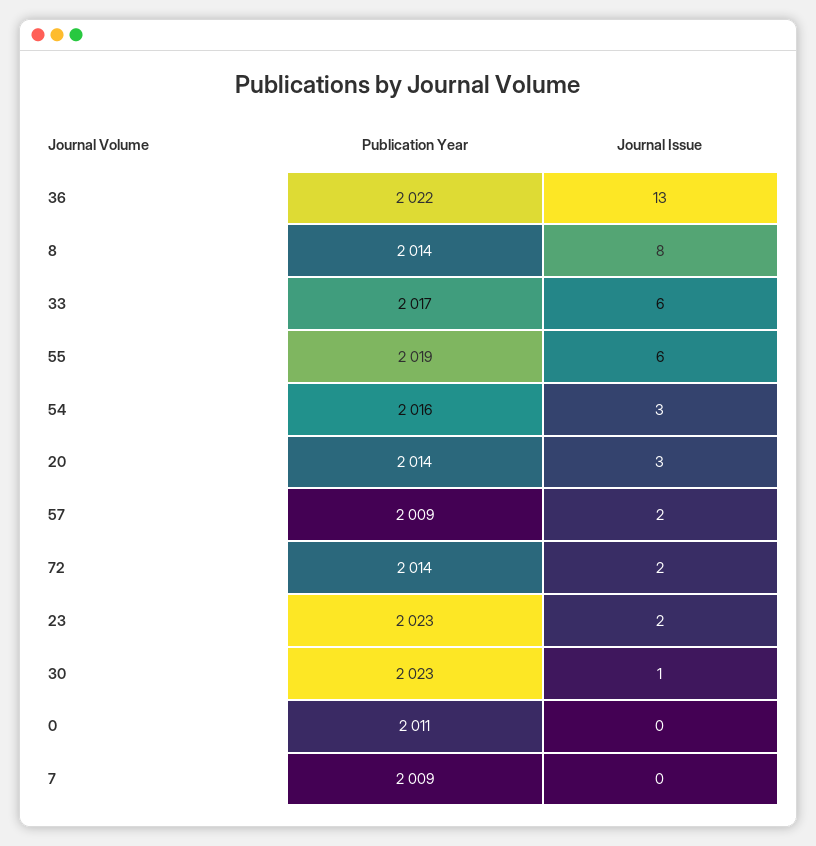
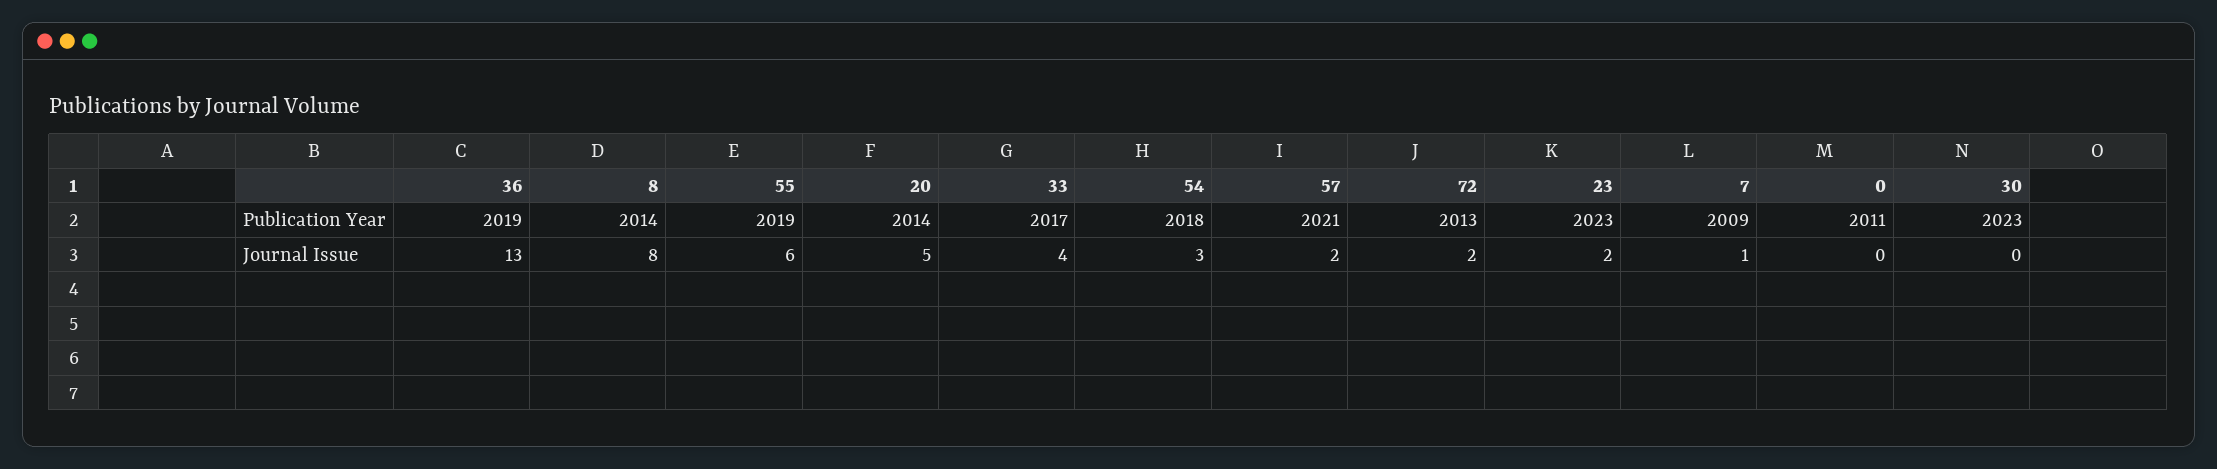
  {
    "Publication Year": {
-     "36": 2022,
+     "36": 2019,
      "8": 2014,
      "33": 2017,
      "55": 2019,
-     "54": 2016,
+     "54": 2018,
      "20": 2014,
-     "57": 2009,
+     "57": 2021,
-     "72": 2014,
+     "72": 2013,
      "23": 2023,
      "30": 2023,
      "0": 2011,
      "7": 2009
    },
    "Journal Issue": {
      "36": 13,
      "8": 8,
-     "33": 6,
+     "33": 4,
      "55": 6,
      "54": 3,
-     "20": 3,
+     "20": 5,
      "57": 2,
      "72": 2,
      "23": 2,
-     "30": 1,
+     "30": 0,
      "0": 0,
-     "7": 0
+     "7": 1
    }
  }

